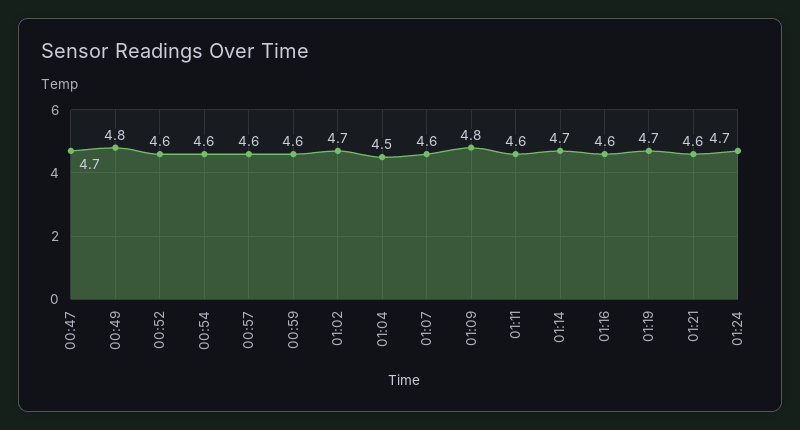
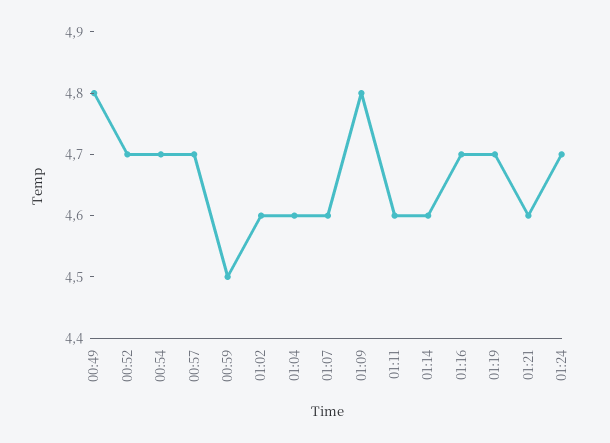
  {
-   "00:47": 4.7,
    "00:49": 4.8,
-   "00:52": 4.6,
+   "00:52": 4.7,
-   "00:54": 4.6,
+   "00:54": 4.7,
-   "00:57": 4.6,
+   "00:57": 4.7,
-   "00:59": 4.6,
+   "00:59": 4.5,
-   "01:02": 4.7,
+   "01:02": 4.6,
-   "01:04": 4.5,
+   "01:04": 4.6,
    "01:07": 4.6,
    "01:09": 4.8,
    "01:11": 4.6,
-   "01:14": 4.7,
+   "01:14": 4.6,
-   "01:16": 4.6,
+   "01:16": 4.7,
    "01:19": 4.7,
    "01:21": 4.6,
    "01:24": 4.7
  }

